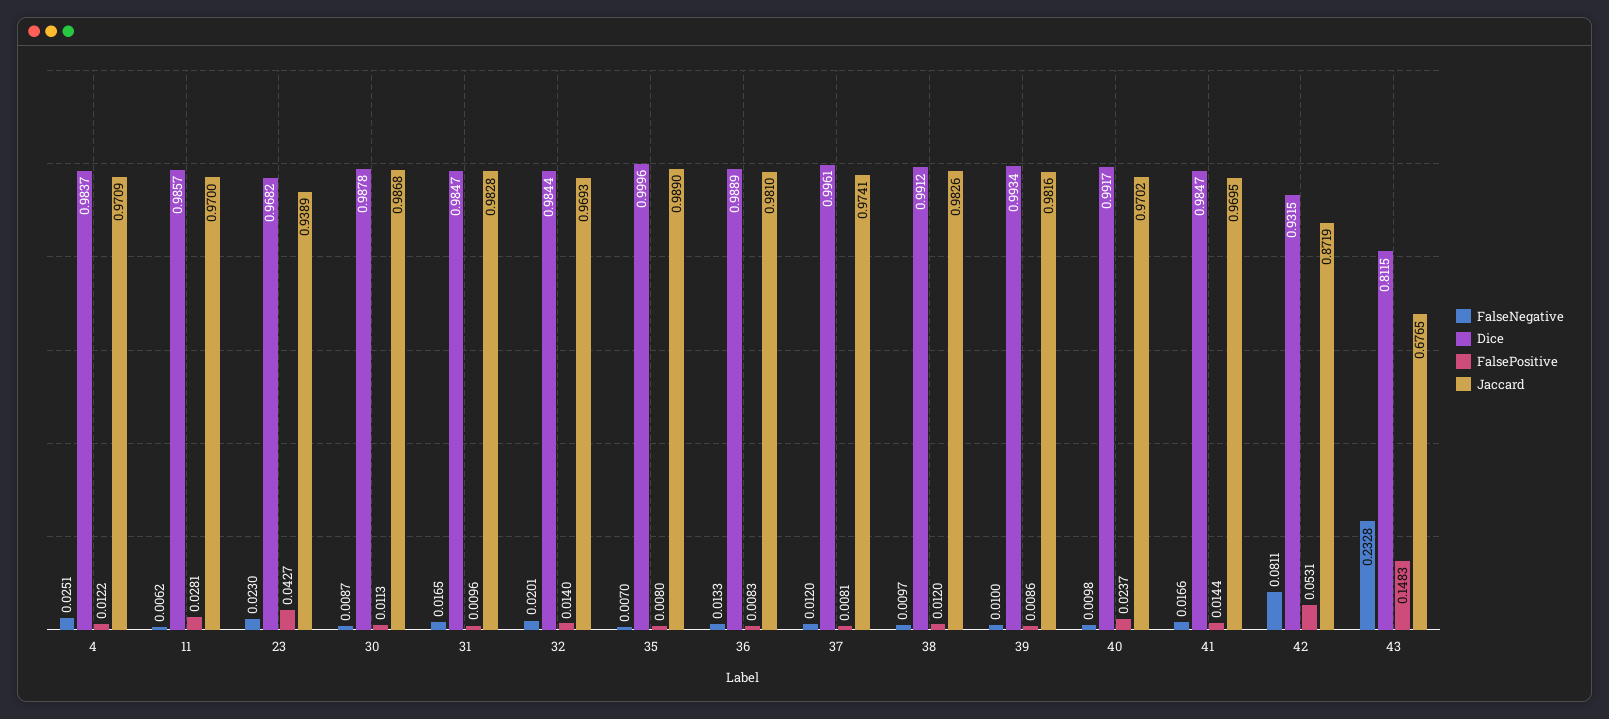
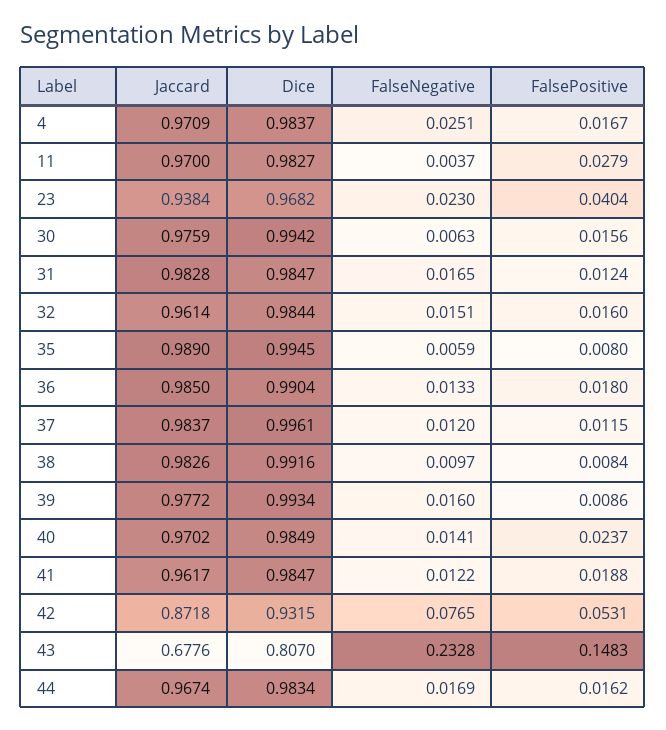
  {
    "FalseNegative": {
      "4": 0.0251,
-     "11": 0.0062,
+     "11": 0.0037,
      "23": 0.023,
-     "30": 0.0087,
+     "30": 0.0063,
      "31": 0.0165,
-     "32": 0.0201,
+     "32": 0.0151,
-     "35": 0.007,
+     "35": 0.0059,
      "36": 0.0133,
      "37": 0.012,
      "38": 0.0097,
-     "39": 0.01,
+     "39": 0.016,
-     "40": 0.0098,
+     "40": 0.0141,
-     "41": 0.0166,
+     "41": 0.0122,
-     "42": 0.0811,
+     "42": 0.0765,
-     "43": 0.2328
+     "43": 0.2328,
+     "44": 0.0169
    },
    "Dice": {
      "4": 0.9837,
-     "11": 0.9857,
+     "11": 0.9827,
      "23": 0.9682,
-     "30": 0.9878,
+     "30": 0.9942,
      "31": 0.9847,
      "32": 0.9844,
-     "35": 0.9996,
+     "35": 0.9945,
-     "36": 0.9889,
+     "36": 0.9904,
      "37": 0.9961,
-     "38": 0.9912,
+     "38": 0.9916,
      "39": 0.9934,
-     "40": 0.9917,
+     "40": 0.9849,
      "41": 0.9847,
      "42": 0.9315,
-     "43": 0.8115
+     "43": 0.807,
+     "44": 0.9834
    },
    "FalsePositive": {
-     "4": 0.0122,
+     "4": 0.0167,
-     "11": 0.0281,
+     "11": 0.0279,
-     "23": 0.0427,
+     "23": 0.0404,
-     "30": 0.0113,
+     "30": 0.0156,
-     "31": 0.0096,
+     "31": 0.0124,
-     "32": 0.014,
+     "32": 0.016,
      "35": 0.008,
-     "36": 0.0083,
+     "36": 0.018,
-     "37": 0.0081,
+     "37": 0.0115,
-     "38": 0.012,
+     "38": 0.0084,
      "39": 0.0086,
      "40": 0.0237,
-     "41": 0.0144,
+     "41": 0.0188,
      "42": 0.0531,
-     "43": 0.1483
+     "43": 0.1483,
+     "44": 0.0162
    },
    "Jaccard": {
      "4": 0.9709,
      "11": 0.97,
-     "23": 0.9389,
+     "23": 0.9384,
-     "30": 0.9868,
+     "30": 0.9759,
      "31": 0.9828,
-     "32": 0.9693,
+     "32": 0.9614,
      "35": 0.989,
-     "36": 0.981,
+     "36": 0.985,
-     "37": 0.9741,
+     "37": 0.9837,
      "38": 0.9826,
-     "39": 0.9816,
+     "39": 0.9772,
      "40": 0.9702,
-     "41": 0.9695,
+     "41": 0.9617,
-     "42": 0.8719,
+     "42": 0.8718,
-     "43": 0.6765
+     "43": 0.6776,
+     "44": 0.9674
    }
  }

